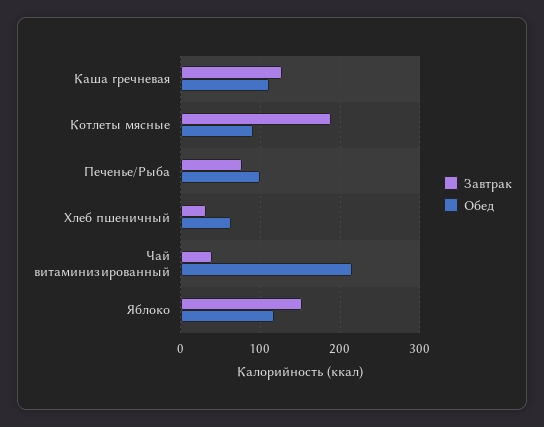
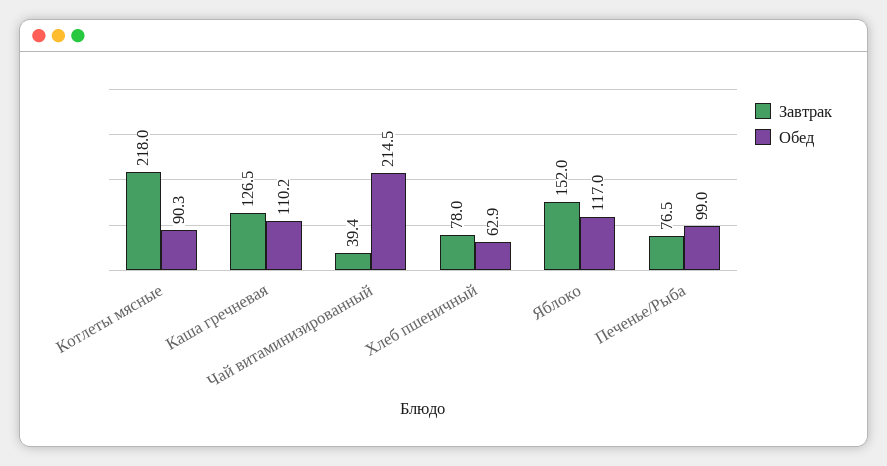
  {
    "Завтрак": {
      "Каша гречневая": 126.5,
-     "Котлеты мясные": 190,
+     "Котлеты мясные": 218,
      "Печенье/Рыба": 76.5,
-     "Хлеб пшеничный": 30,
+     "Хлеб пшеничный": 78,
      "Чай витаминизированный": 39.4,
      "Яблоко": 152
    },
    "Обед": {
      "Каша гречневая": 110.2,
      "Котлеты мясные": 90.3,
      "Печенье/Рыба": 99,
      "Хлеб пшеничный": 62.9,
      "Чай витаминизированный": 214.5,
      "Яблоко": 117
    }
  }

